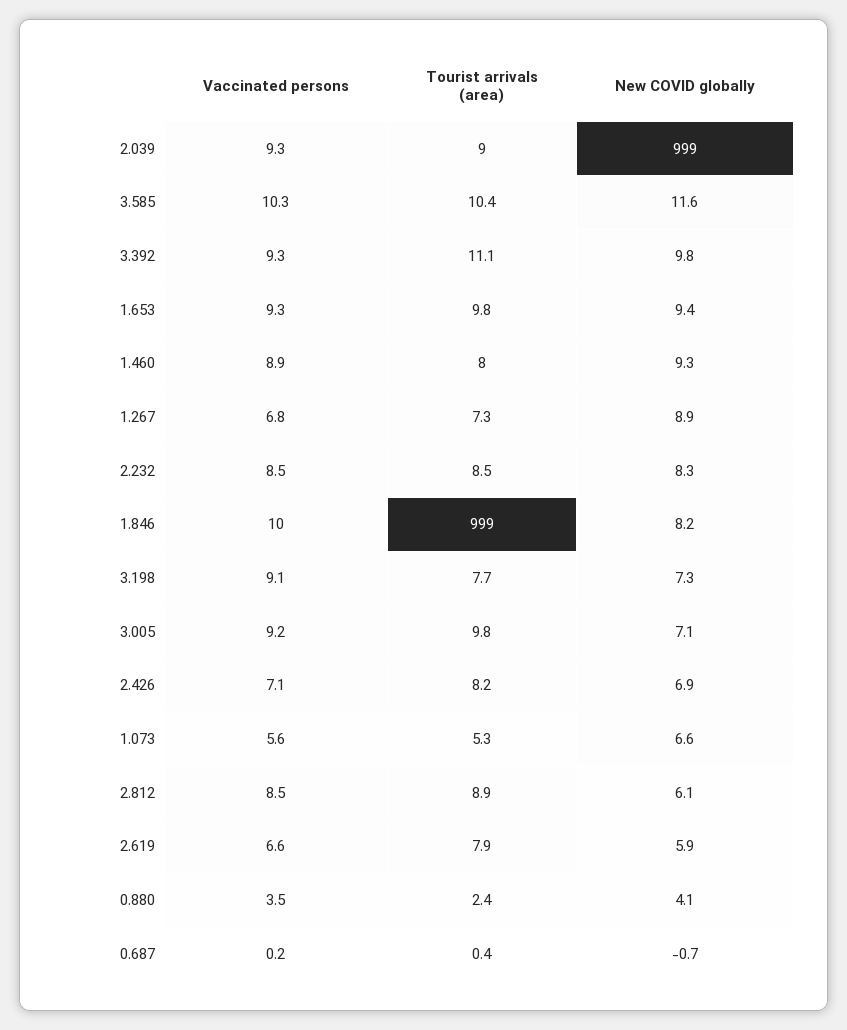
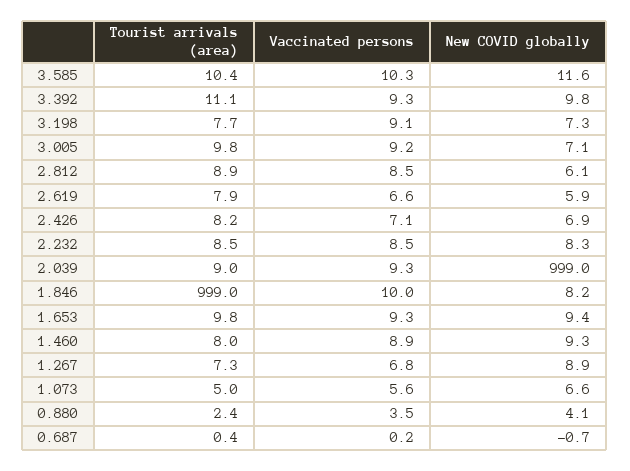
  {
    "Vaccinated persons": {
      "2.039": 9.3,
      "3.585": 10.3,
      "3.392": 9.3,
      "1.653": 9.3,
      "1.460": 8.9,
      "1.267": 6.8,
      "2.232": 8.5,
      "1.846": 10,
      "3.198": 9.1,
      "3.005": 9.2,
      "2.426": 7.1,
      "1.073": 5.6,
      "2.812": 8.5,
      "2.619": 6.6,
      "0.880": 3.5,
      "0.687": 0.2
    },
    "Tourist arrivals (area)": {
      "2.039": 9,
      "3.585": 10.4,
      "3.392": 11.1,
      "1.653": 9.8,
      "1.460": 8,
      "1.267": 7.3,
      "2.232": 8.5,
      "1.846": 999,
      "3.198": 7.7,
      "3.005": 9.8,
      "2.426": 8.2,
-     "1.073": 5.3,
+     "1.073": 5,
      "2.812": 8.9,
      "2.619": 7.9,
      "0.880": 2.4,
      "0.687": 0.4
    },
    "New COVID globally": {
      "2.039": 999,
      "3.585": 11.6,
      "3.392": 9.8,
      "1.653": 9.4,
      "1.460": 9.3,
      "1.267": 8.9,
      "2.232": 8.3,
      "1.846": 8.2,
      "3.198": 7.3,
      "3.005": 7.1,
      "2.426": 6.9,
      "1.073": 6.6,
      "2.812": 6.1,
      "2.619": 5.9,
      "0.880": 4.1,
      "0.687": -0.7
    }
  }

